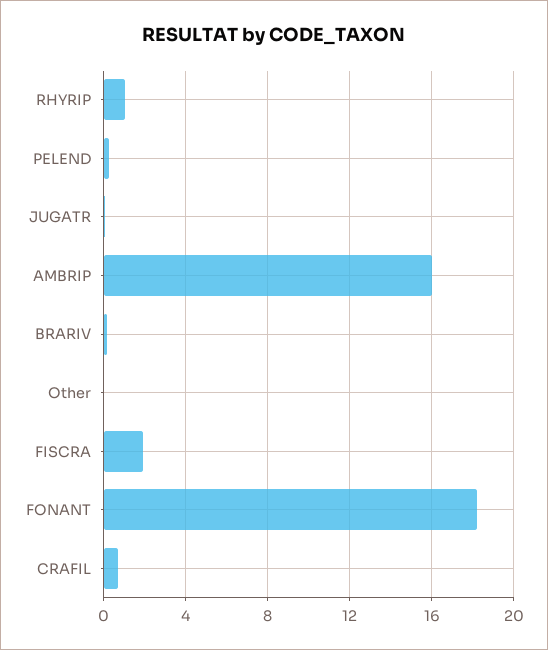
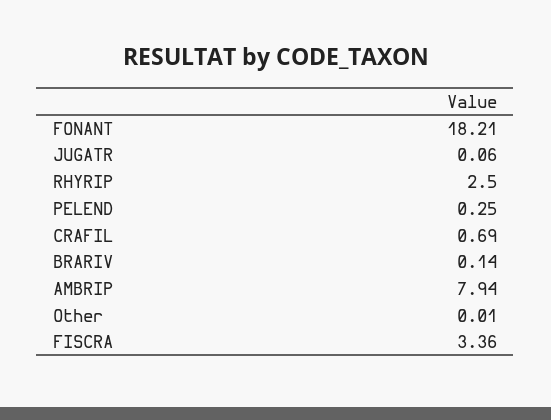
  {
-   "RHYRIP": 1,
+   "RHYRIP": 2.5,
    "PELEND": 0.25,
    "JUGATR": 0.06,
-   "AMBRIP": 16,
+   "AMBRIP": 7.94,
    "BRARIV": 0.14,
    "Other": 0.01,
-   "FISCRA": 2,
+   "FISCRA": 3.36,
    "FONANT": 18.21,
    "CRAFIL": 0.69
  }

